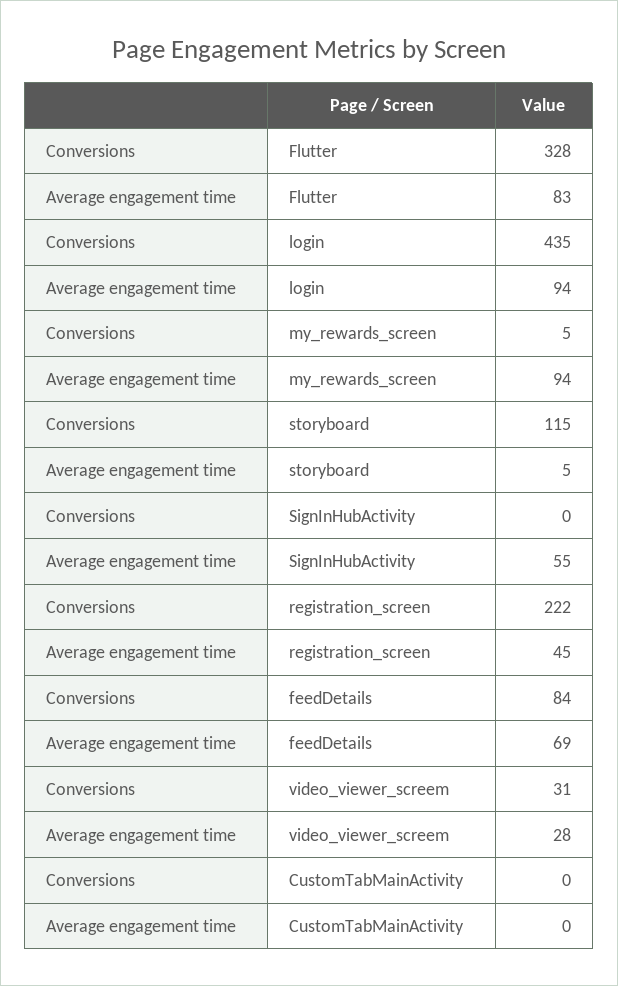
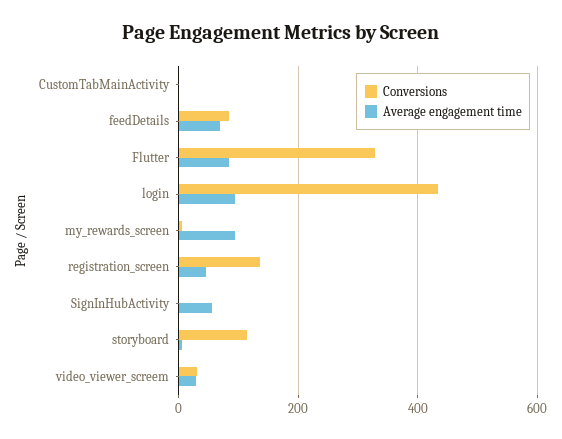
  {
    "Conversions": {
      "Flutter": 328,
      "login": 435,
      "my_rewards_screen": 5,
      "storyboard": 115,
      "SignInHubActivity": 0,
-     "registration_screen": 222,
+     "registration_screen": 140,
      "feedDetails": 84,
      "video_viewer_screem": 31,
      "CustomTabMainActivity": 0
    },
    "Average engagement time": {
      "Flutter": 83,
      "login": 94,
      "my_rewards_screen": 94,
      "storyboard": 5,
      "SignInHubActivity": 55,
      "registration_screen": 45,
      "feedDetails": 69,
      "video_viewer_screem": 28,
      "CustomTabMainActivity": 0
    }
  }

